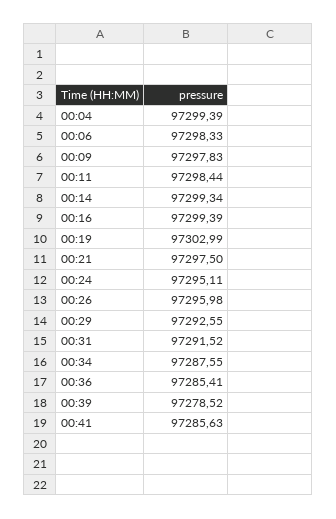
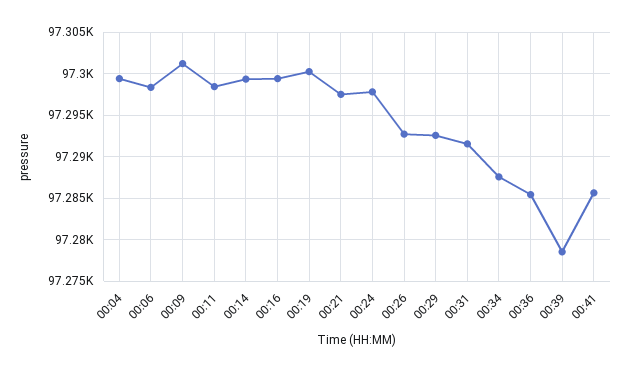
  {
    "00:04": 97299.39,
    "00:06": 97298.33,
-   "00:09": 97297.83,
+   "00:09": 97301,
    "00:11": 97298.44,
    "00:14": 97299.34,
    "00:16": 97299.39,
-   "00:19": 97302.99,
+   "00:19": 97300,
    "00:21": 97297.5,
-   "00:24": 97295.11,
+   "00:24": 97298,
-   "00:26": 97295.98,
+   "00:26": 97293,
    "00:29": 97292.55,
    "00:31": 97291.52,
    "00:34": 97287.55,
    "00:36": 97285.41,
    "00:39": 97278.52,
    "00:41": 97285.63
  }

